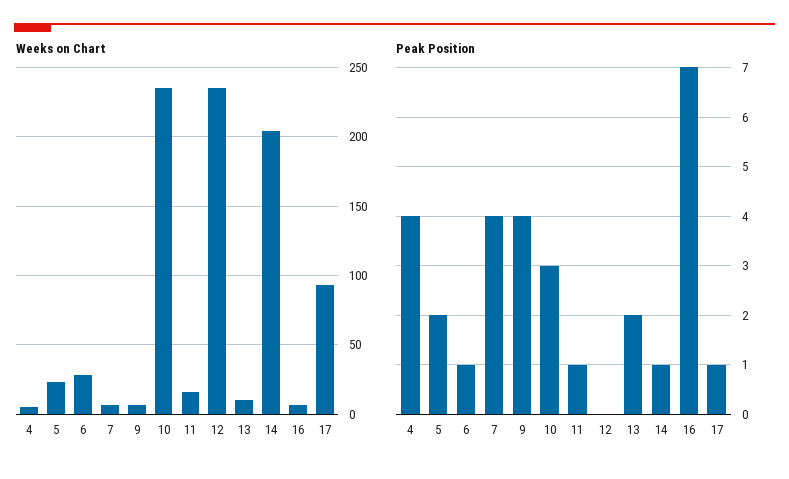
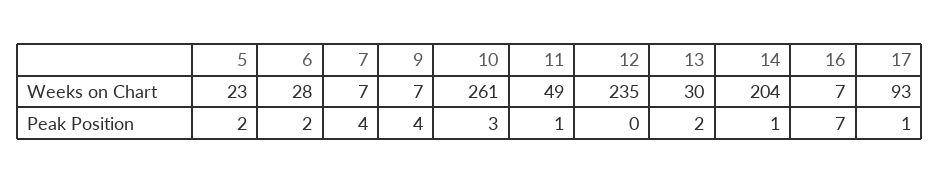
  {
    "Weeks on Chart": {
-     "4": 5,
      "5": 23,
      "6": 28,
      "7": 7,
      "9": 7,
-     "10": 235,
+     "10": 261,
-     "11": 15,
+     "11": 49,
      "12": 235,
-     "13": 10,
+     "13": 30,
      "14": 204,
      "16": 7,
      "17": 93
    },
    "Peak Position": {
-     "4": 4,
      "5": 2,
-     "6": 1,
+     "6": 2,
      "7": 4,
      "9": 4,
      "10": 3,
      "11": 1,
      "12": 0,
      "13": 2,
      "14": 1,
      "16": 7,
      "17": 1
    }
  }

